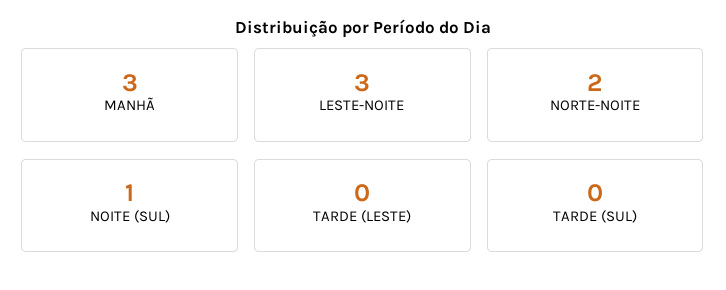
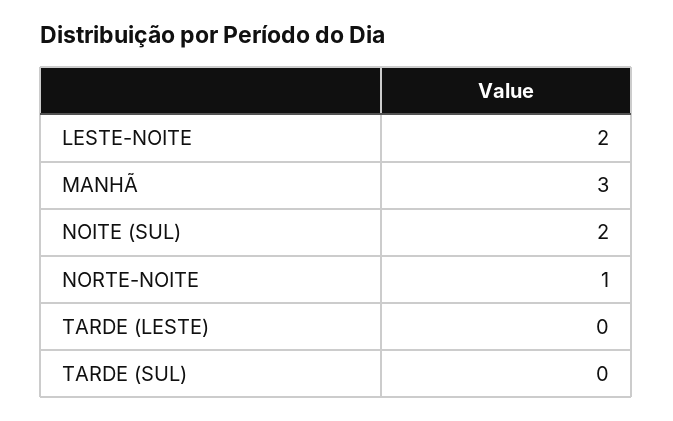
  {
    "MANHÃ": 3,
-   "LESTE-NOITE": 3,
+   "LESTE-NOITE": 2,
-   "NORTE-NOITE": 2,
+   "NORTE-NOITE": 1,
-   "NOITE (SUL)": 1,
+   "NOITE (SUL)": 2,
    "TARDE (LESTE)": 0,
    "TARDE (SUL)": 0
  }

